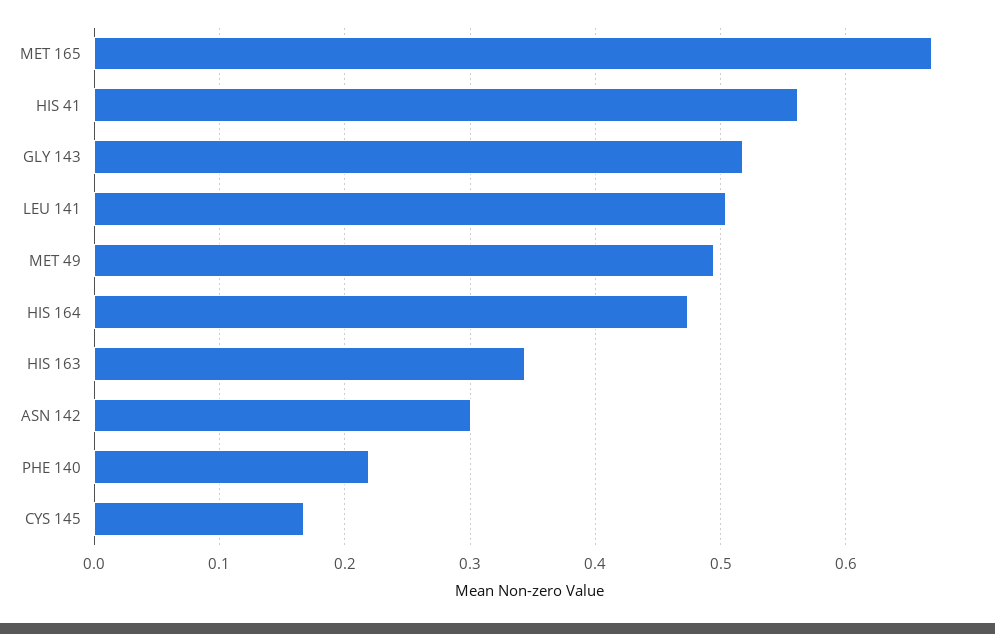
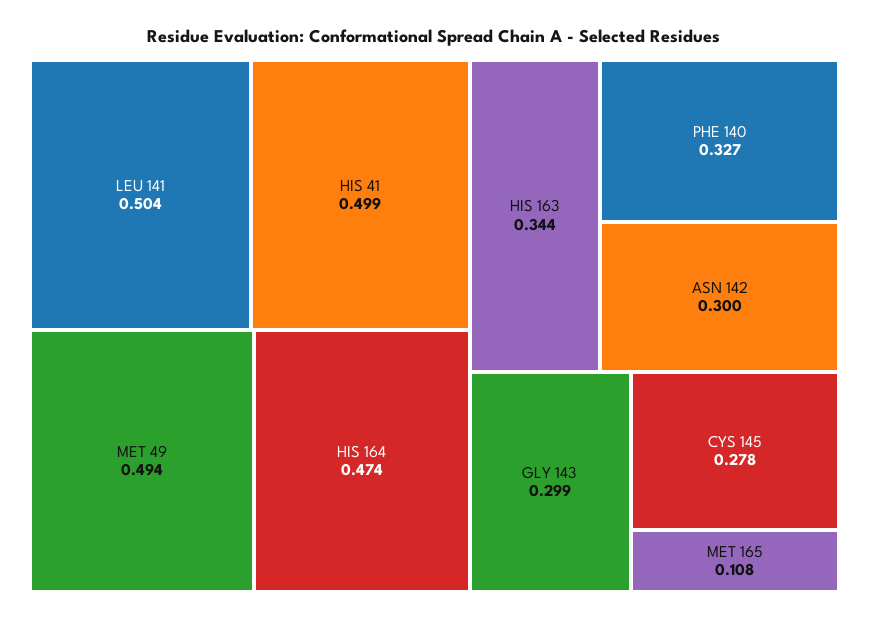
  {
-   "MET 165": 0.67,
+   "MET 165": 0.108,
-   "HIS 41": 0.56,
+   "HIS 41": 0.499,
-   "GLY 143": 0.52,
+   "GLY 143": 0.299,
    "LEU 141": 0.504,
    "MET 49": 0.494,
    "HIS 164": 0.474,
    "HIS 163": 0.344,
    "ASN 142": 0.3,
-   "PHE 140": 0.22,
+   "PHE 140": 0.327,
-   "CYS 145": 0.17
+   "CYS 145": 0.278
  }

